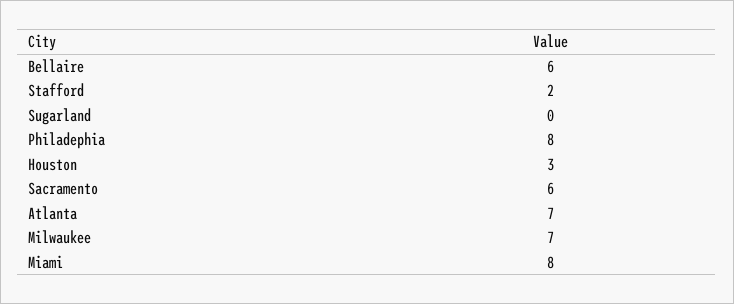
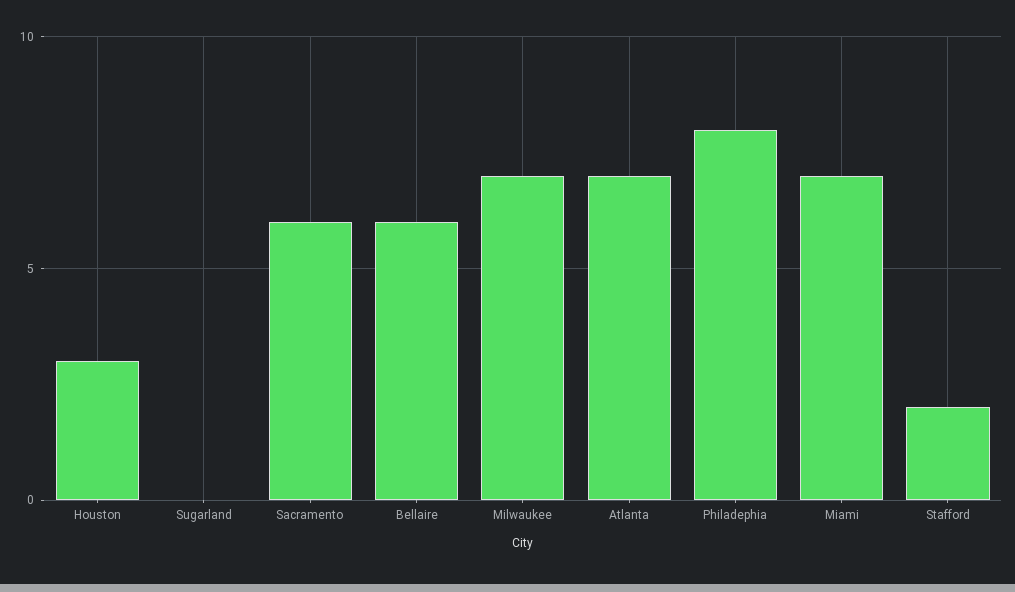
  {
    "Bellaire": 6,
    "Stafford": 2,
    "Sugarland": 0,
    "Philadephia": 8,
    "Houston": 3,
    "Sacramento": 6,
    "Atlanta": 7,
    "Milwaukee": 7,
-   "Miami": 8
+   "Miami": 7
  }

